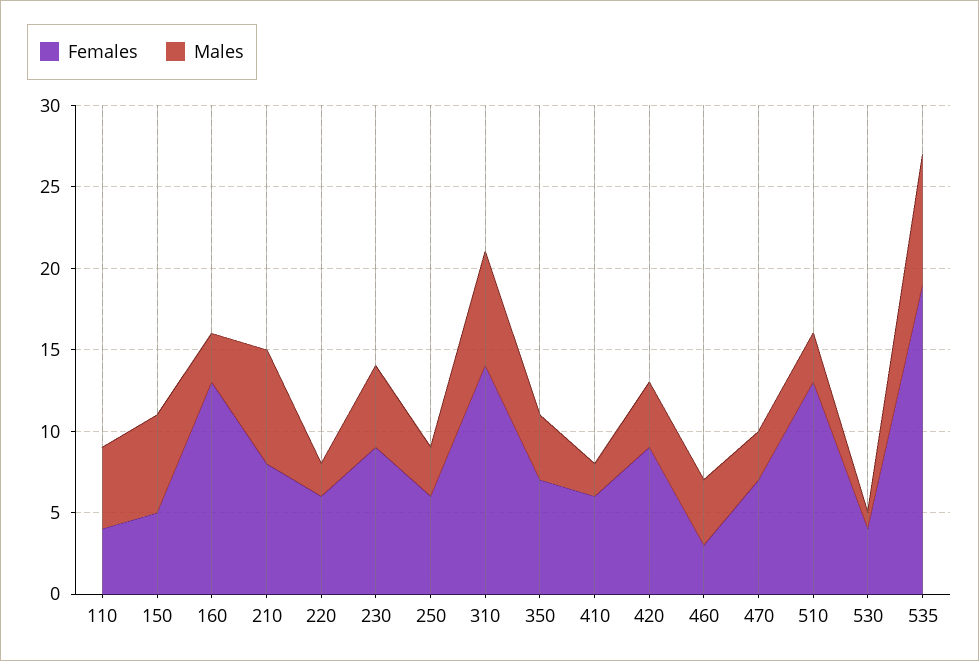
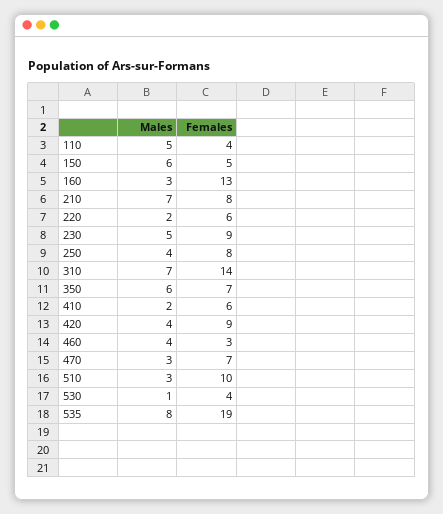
  {
    "Females": {
      "110": 4,
      "150": 5,
      "160": 13,
      "210": 8,
      "220": 6,
      "230": 9,
-     "250": 6,
+     "250": 8,
      "310": 14,
      "350": 7,
      "410": 6,
      "420": 9,
      "460": 3,
      "470": 7,
-     "510": 13,
+     "510": 10,
      "530": 4,
      "535": 19
    },
    "Males": {
      "110": 5,
      "150": 6,
      "160": 3,
      "210": 7,
      "220": 2,
      "230": 5,
-     "250": 3,
+     "250": 4,
      "310": 7,
-     "350": 4,
+     "350": 6,
      "410": 2,
      "420": 4,
      "460": 4,
      "470": 3,
      "510": 3,
      "530": 1,
      "535": 8
    }
  }

